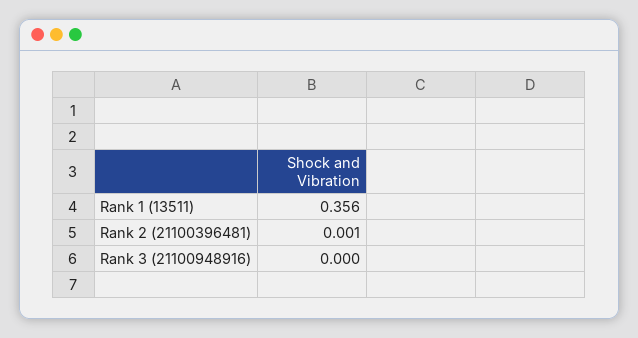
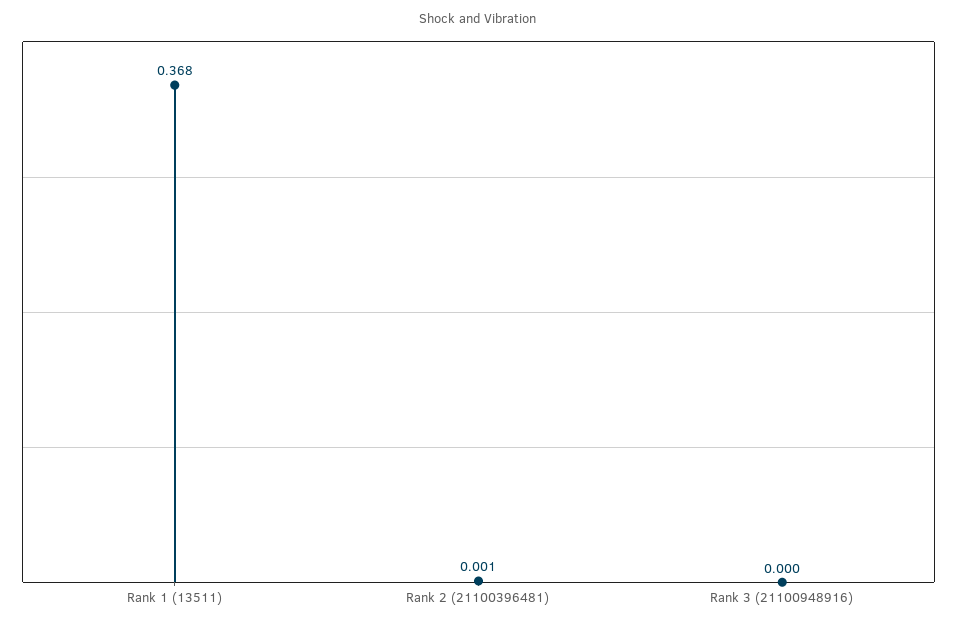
  {
-   "Rank 1 (13511)": 0.356,
+   "Rank 1 (13511)": 0.368,
    "Rank 2 (21100396481)": 0.001,
    "Rank 3 (21100948916)": 0
  }

